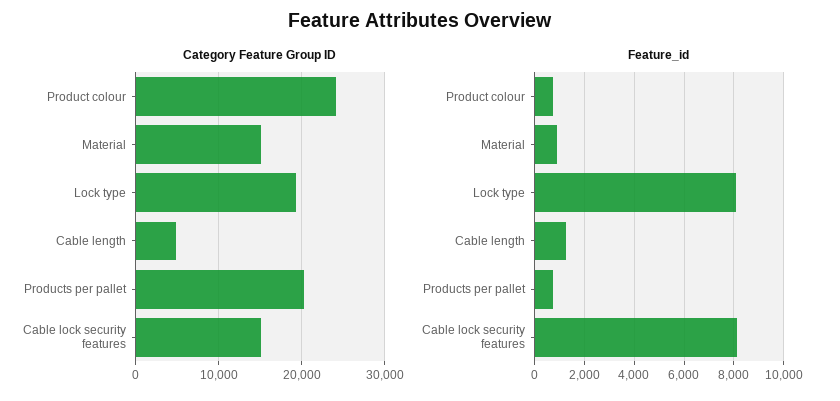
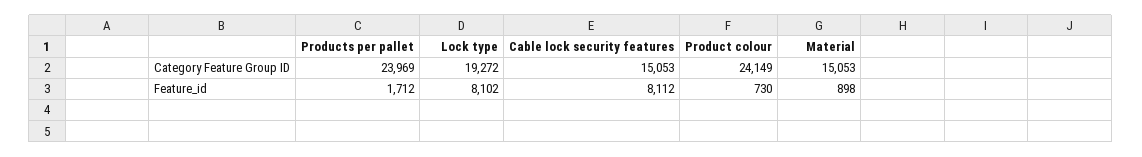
  {
    "Category Feature Group ID": {
      "Product colour": 24149,
      "Material": 15053,
      "Lock type": 19272,
-     "Cable length": 5000,
-     "Products per pallet": 20000,
+     "Products per pallet": 23969,
      "Cable lock security features": 15053
    },
    "Feature_id": {
      "Product colour": 730,
      "Material": 898,
      "Lock type": 8102,
-     "Cable length": 1250,
-     "Products per pallet": 750,
+     "Products per pallet": 1712,
      "Cable lock security features": 8112
    }
  }

